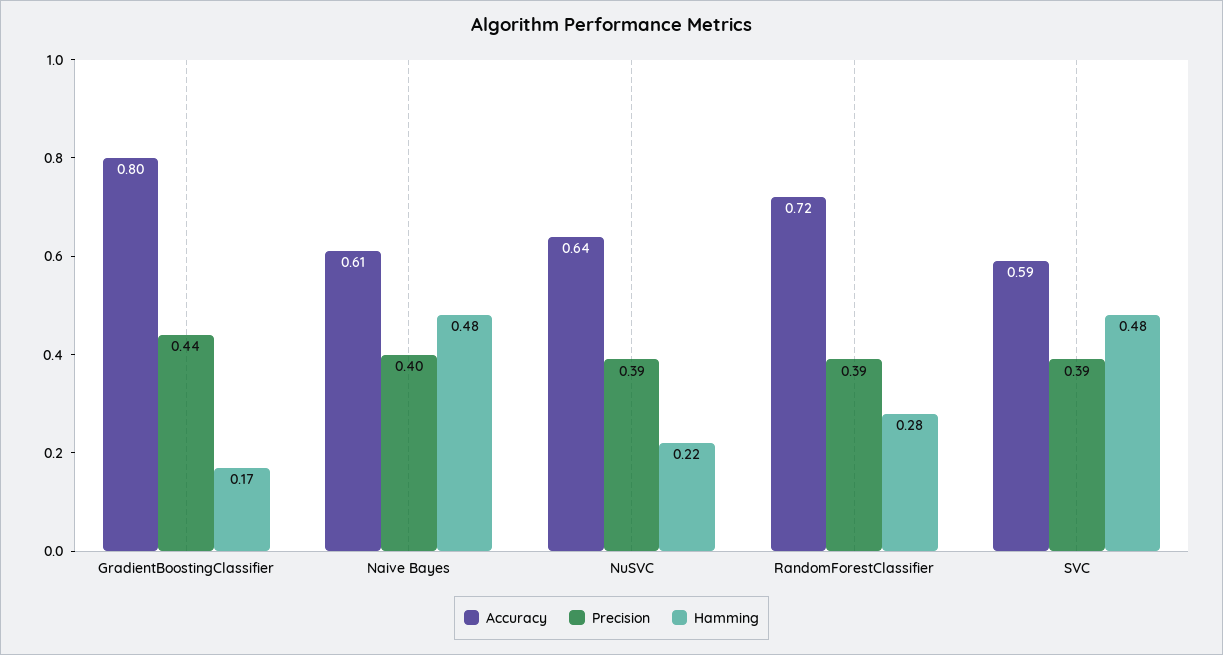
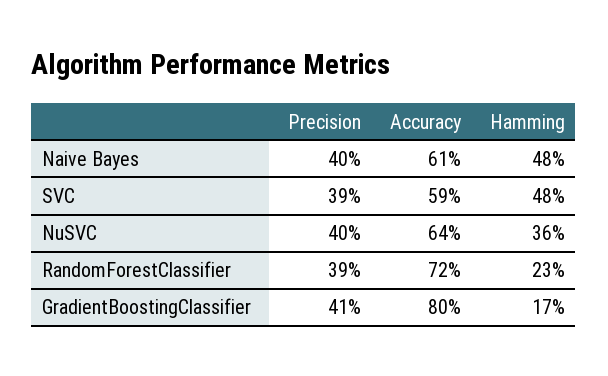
  {
    "Accuracy": {
      "GradientBoostingClassifier": 0.8,
      "Naive Bayes": 0.61,
      "NuSVC": 0.64,
      "RandomForestClassifier": 0.72,
      "SVC": 0.59
    },
    "Precision": {
-     "GradientBoostingClassifier": 0.44,
+     "GradientBoostingClassifier": 0.41,
      "Naive Bayes": 0.4,
-     "NuSVC": 0.39,
+     "NuSVC": 0.4,
      "RandomForestClassifier": 0.39,
      "SVC": 0.39
    },
    "Hamming": {
      "GradientBoostingClassifier": 0.17,
      "Naive Bayes": 0.48,
-     "NuSVC": 0.22,
+     "NuSVC": 0.36,
-     "RandomForestClassifier": 0.28,
+     "RandomForestClassifier": 0.23,
      "SVC": 0.48
    }
  }

